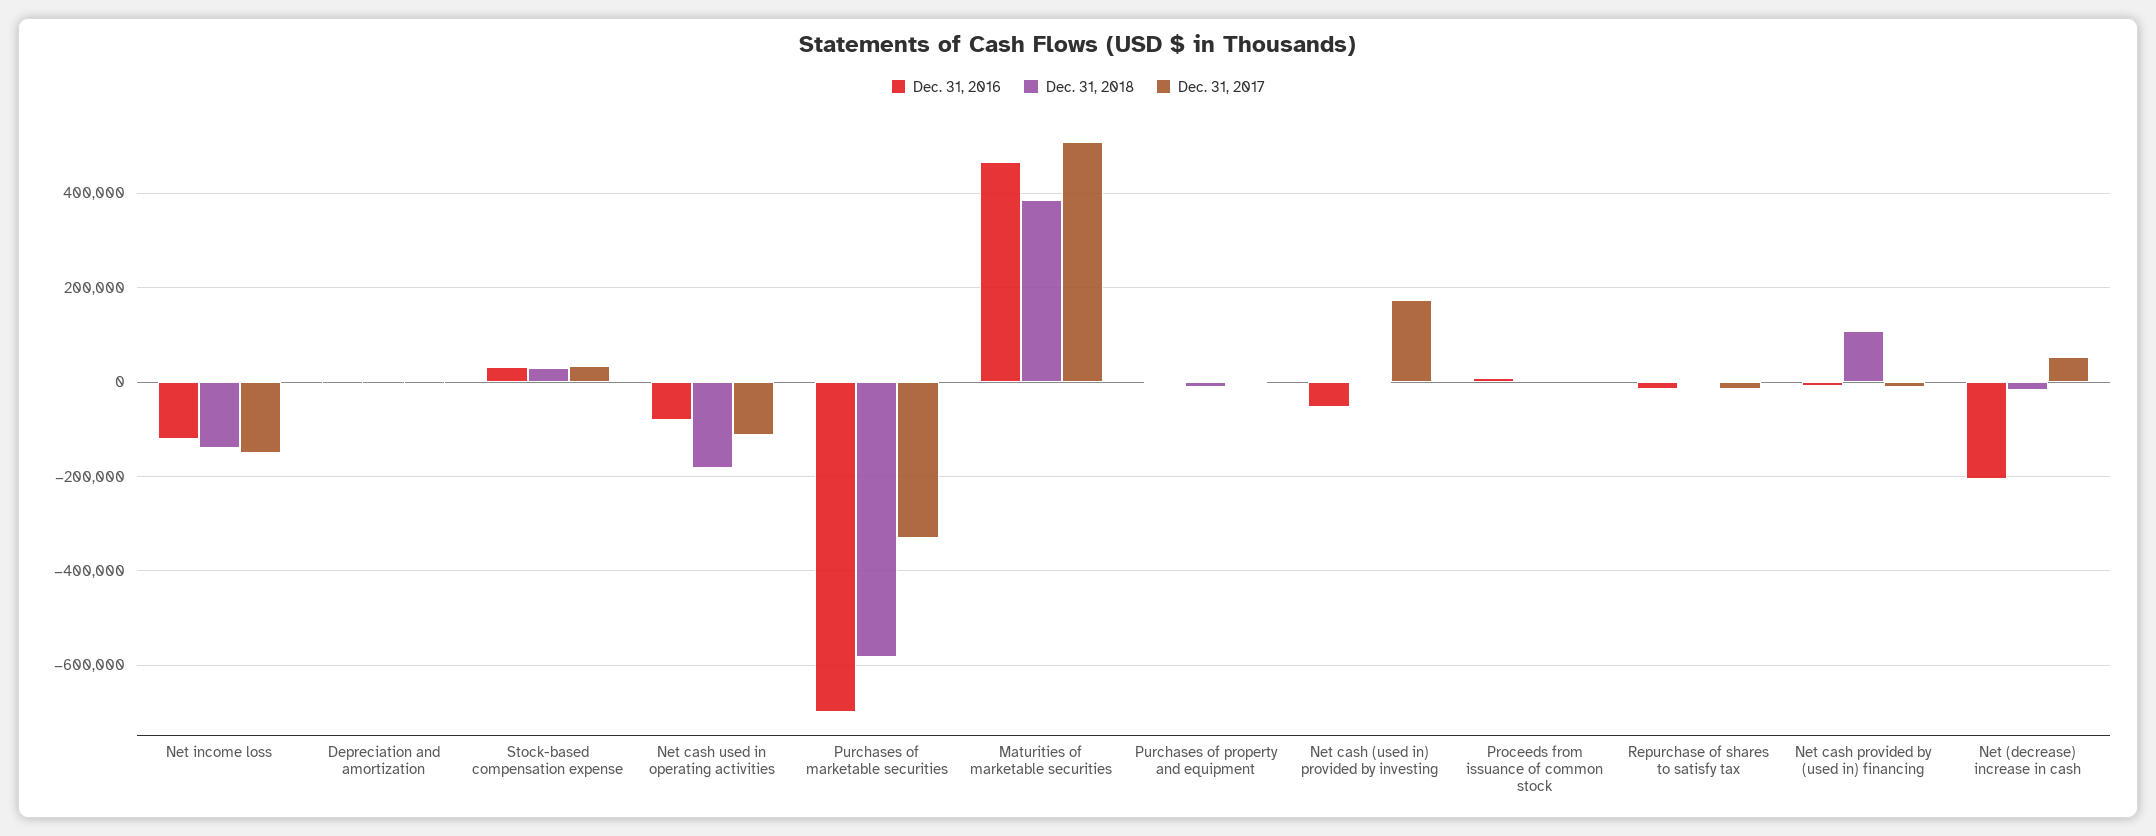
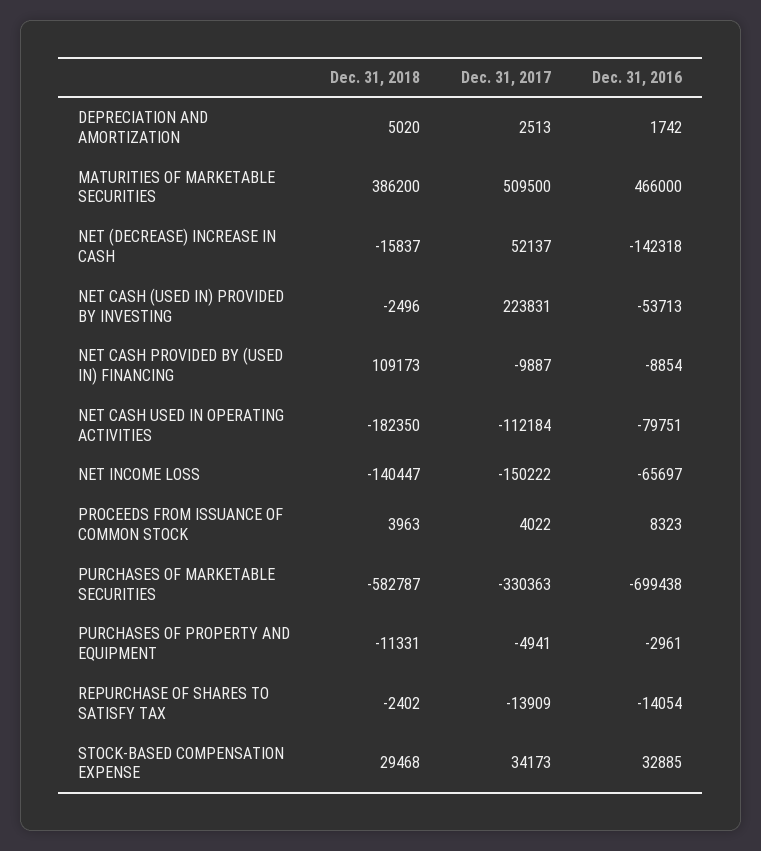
  {
    "Dec. 31, 2016": {
-     "Net income loss": -120000,
+     "Net income loss": -65697,
      "Depreciation and amortization": 1742,
      "Stock-based compensation expense": 32885,
      "Net cash used in operating activities": -79751,
      "Purchases of marketable securities": -699438,
      "Maturities of marketable securities": 466000,
      "Purchases of property and equipment": -2961,
      "Net cash (used in) provided by investing": -53713,
      "Proceeds from issuance of common stock": 8323,
      "Repurchase of shares to satisfy tax": -14054,
      "Net cash provided by (used in) financing": -8854,
-     "Net (decrease) increase in cash": -200000
+     "Net (decrease) increase in cash": -142318
    },
    "Dec. 31, 2018": {
      "Net income loss": -140447,
      "Depreciation and amortization": 5020,
      "Stock-based compensation expense": 29468,
      "Net cash used in operating activities": -182350,
      "Purchases of marketable securities": -582787,
      "Maturities of marketable securities": 386200,
      "Purchases of property and equipment": -11331,
      "Net cash (used in) provided by investing": -2496,
      "Proceeds from issuance of common stock": 3963,
      "Repurchase of shares to satisfy tax": -2402,
      "Net cash provided by (used in) financing": 109173,
      "Net (decrease) increase in cash": -15837
    },
    "Dec. 31, 2017": {
      "Net income loss": -150222,
      "Depreciation and amortization": 2513,
      "Stock-based compensation expense": 34173,
      "Net cash used in operating activities": -112184,
      "Purchases of marketable securities": -330363,
      "Maturities of marketable securities": 509500,
      "Purchases of property and equipment": -4941,
-     "Net cash (used in) provided by investing": 180000,
+     "Net cash (used in) provided by investing": 223831,
      "Proceeds from issuance of common stock": 4022,
      "Repurchase of shares to satisfy tax": -13909,
      "Net cash provided by (used in) financing": -9887,
      "Net (decrease) increase in cash": 52137
    }
  }

